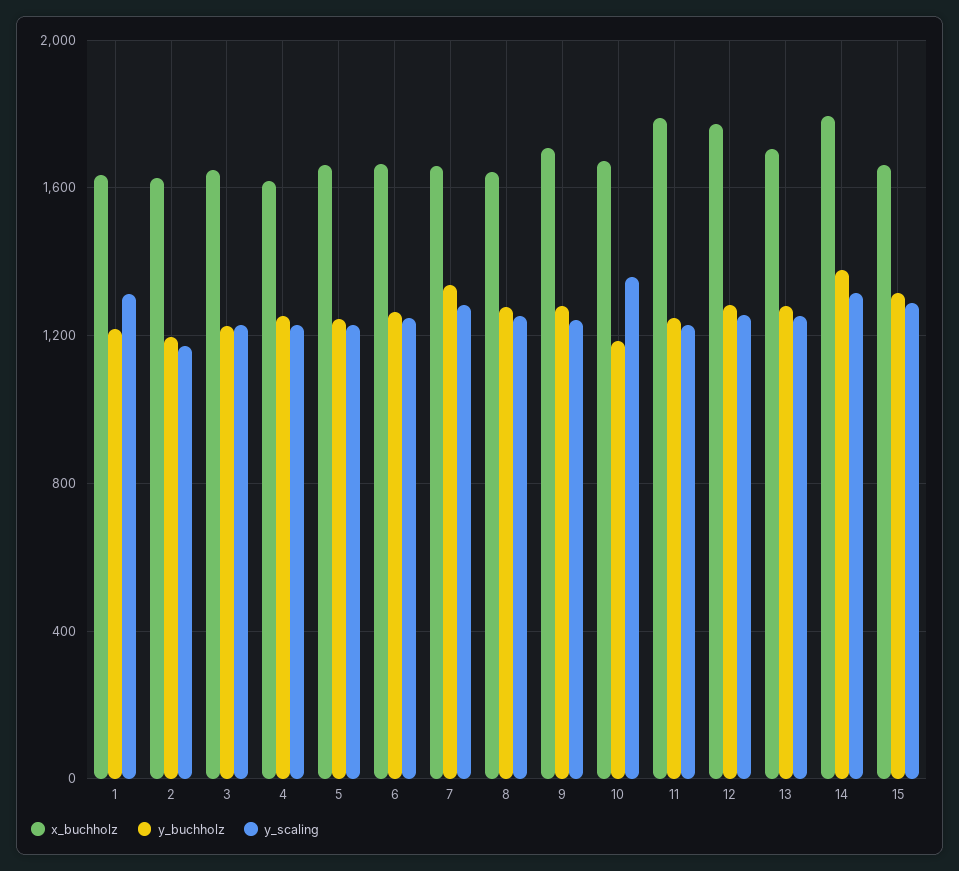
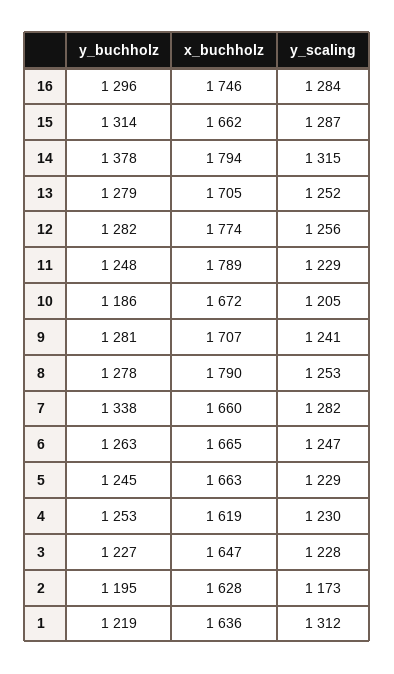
  {
    "x_buchholz": {
      "1": 1636,
      "2": 1628,
      "3": 1647,
      "4": 1619,
      "5": 1663,
      "6": 1665,
      "7": 1660,
-     "8": 1650,
+     "8": 1790,
      "9": 1707,
      "10": 1672,
      "11": 1789,
      "12": 1774,
      "13": 1705,
      "14": 1794,
-     "15": 1662
+     "15": 1662,
+     "16": 1746
    },
    "y_buchholz": {
      "1": 1219,
      "2": 1195,
      "3": 1227,
      "4": 1253,
      "5": 1245,
      "6": 1263,
      "7": 1338,
      "8": 1278,
      "9": 1281,
      "10": 1186,
      "11": 1248,
      "12": 1282,
      "13": 1279,
      "14": 1378,
-     "15": 1314
+     "15": 1314,
+     "16": 1296
    },
    "y_scaling": {
      "1": 1312,
      "2": 1173,
      "3": 1228,
      "4": 1230,
      "5": 1229,
      "6": 1247,
      "7": 1282,
      "8": 1253,
      "9": 1241,
-     "10": 1350,
+     "10": 1205,
      "11": 1229,
      "12": 1256,
      "13": 1252,
      "14": 1315,
-     "15": 1287
+     "15": 1287,
+     "16": 1284
    }
  }

